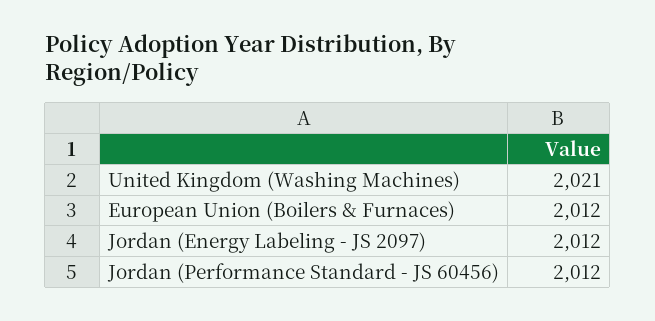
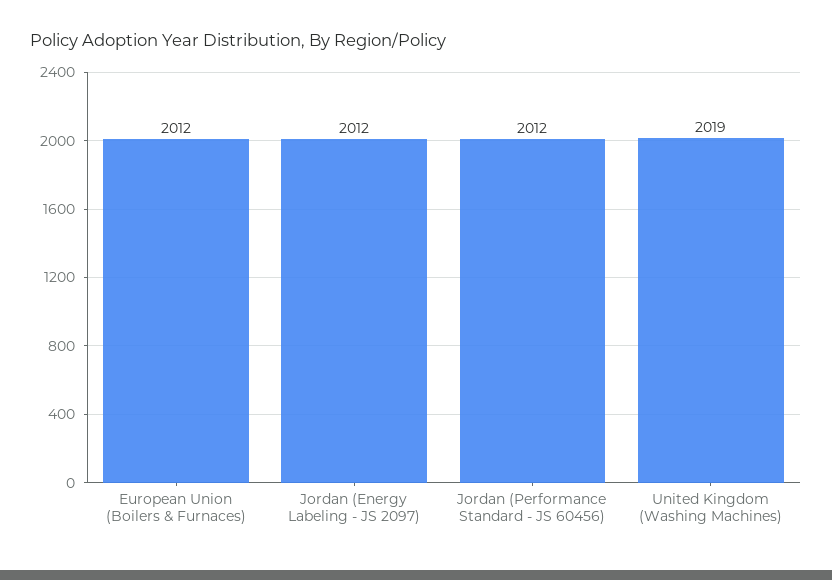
  {
-   "United Kingdom (Washing Machines)": 2021,
+   "United Kingdom (Washing Machines)": 2019,
    "European Union (Boilers & Furnaces)": 2012,
    "Jordan (Energy Labeling - JS 2097)": 2012,
    "Jordan (Performance Standard - JS 60456)": 2012
  }

